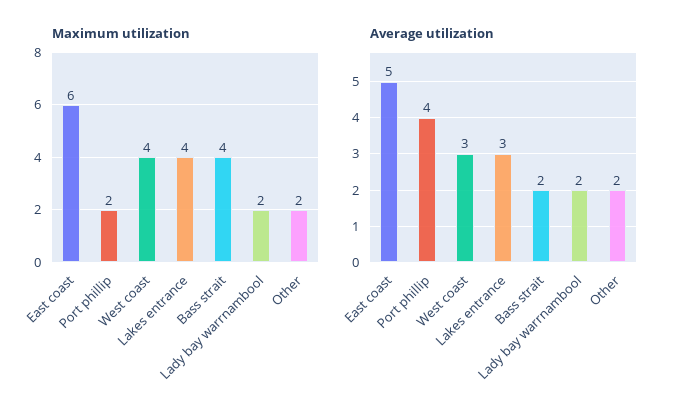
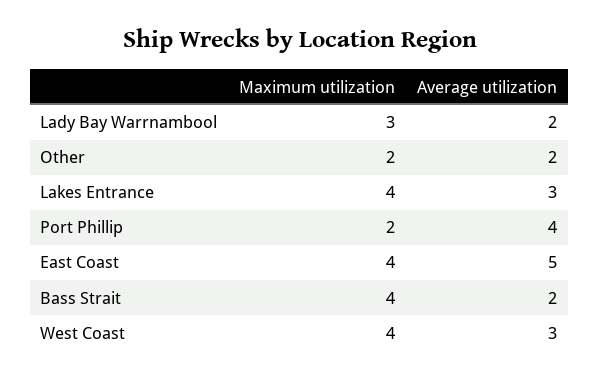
  {
    "Maximum utilization": {
-     "East coast": 6,
+     "East coast": 4,
      "Port phillip": 2,
      "West coast": 4,
      "Lakes entrance": 4,
      "Bass strait": 4,
-     "Lady bay warrnambool": 2,
+     "Lady bay warrnambool": 3,
      "Other": 2
    },
    "Average utilization": {
      "East coast": 5,
      "Port phillip": 4,
      "West coast": 3,
      "Lakes entrance": 3,
      "Bass strait": 2,
      "Lady bay warrnambool": 2,
      "Other": 2
    }
  }

